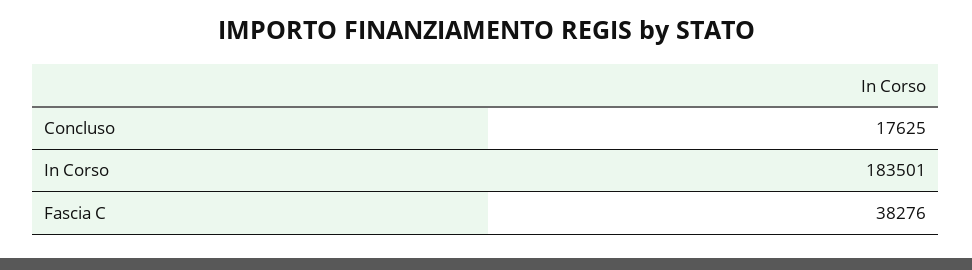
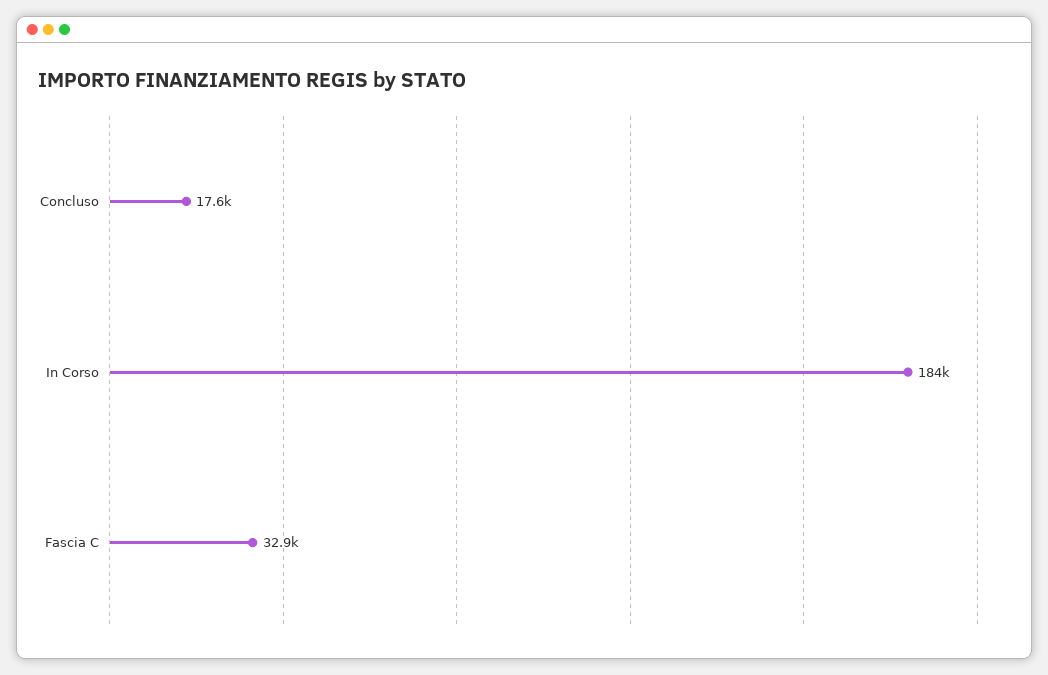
  {
    "Concluso": 17625,
    "In Corso": 183501,
-   "Fascia C": 38276
+   "Fascia C": 32900
  }

